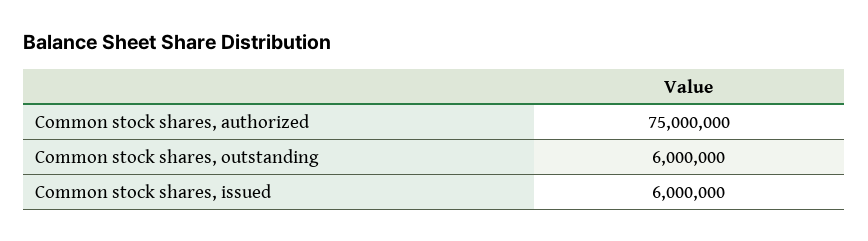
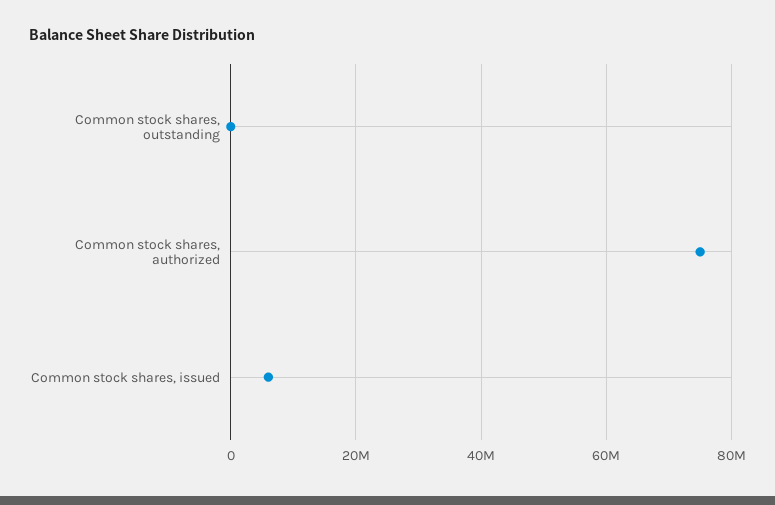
  {
    "Common stock shares, authorized": 75000000,
-   "Common stock shares, outstanding": 6000000,
+   "Common stock shares, outstanding": 0,
    "Common stock shares, issued": 6000000
  }

